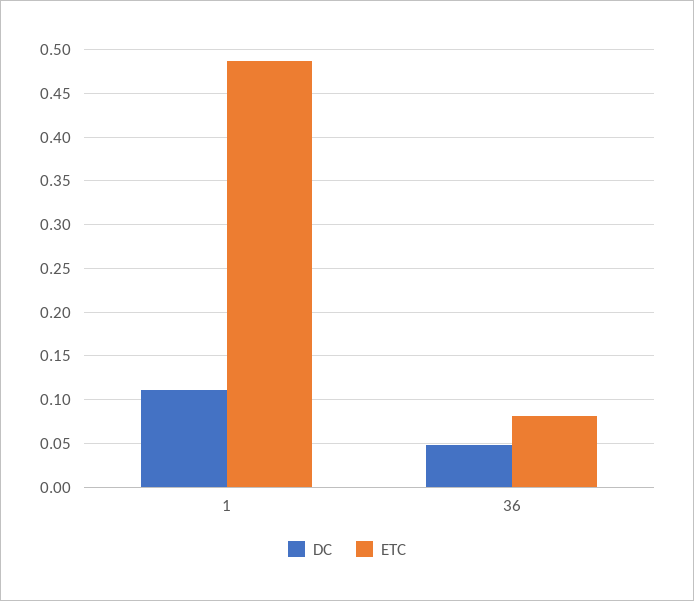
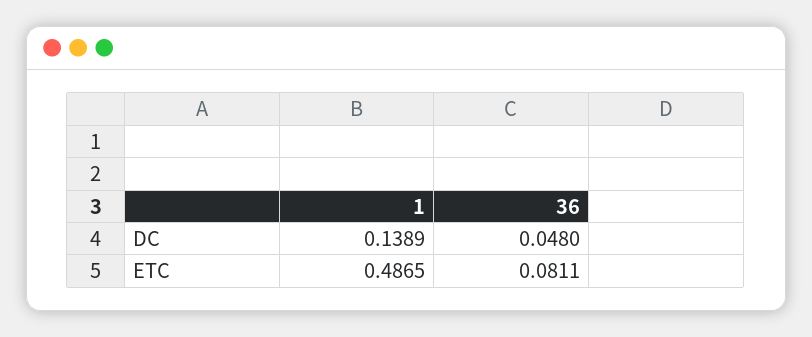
  {
    "DC": {
-     "1": 0.11,
+     "1": 0.1389,
      "36": 0.048
    },
    "ETC": {
      "1": 0.4865,
      "36": 0.0811
    }
  }

